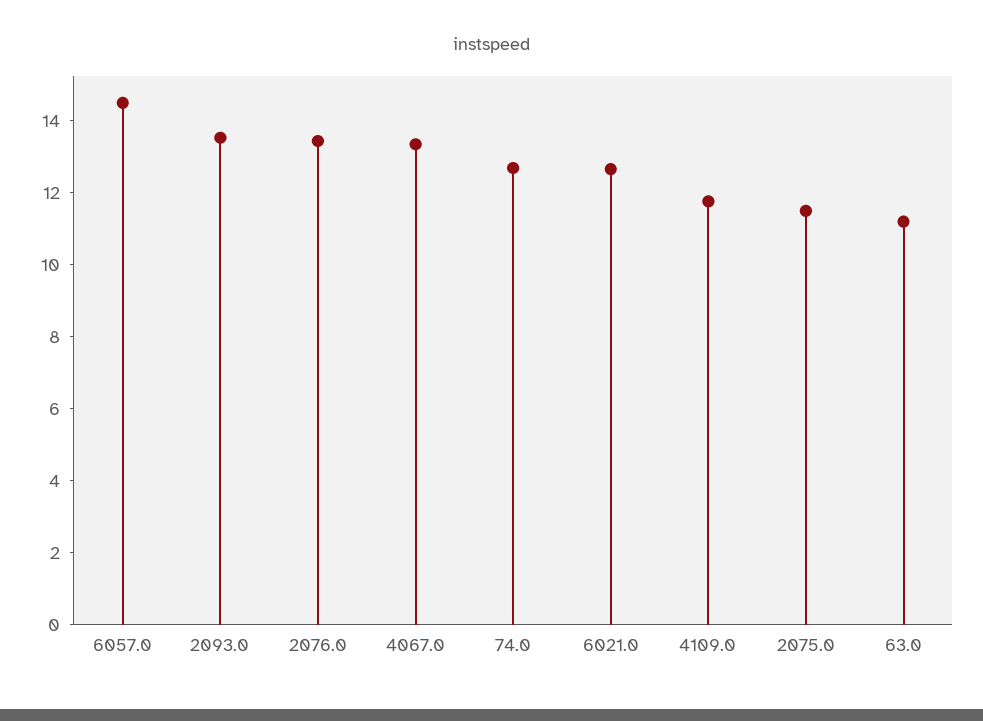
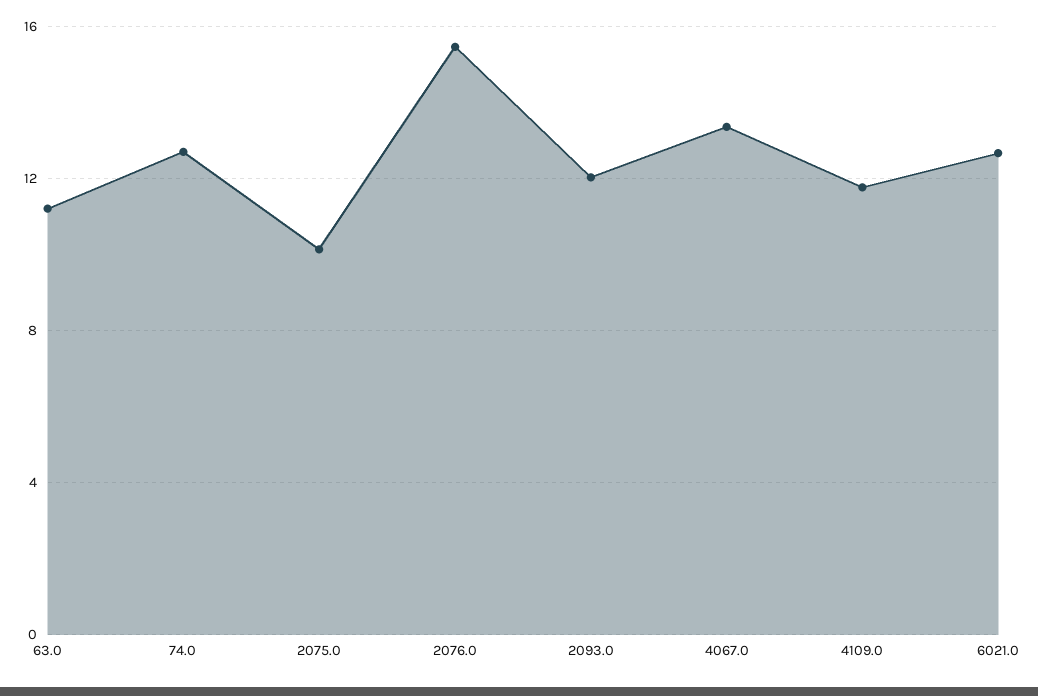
  {
-   "6057.0": 14.5,
-   "2093.0": 13.5,
+   "2093.0": 12,
-   "2076.0": 13.5,
+   "2076.0": 15.5,
    "4067.0": 13.5,
    "74.0": 12.5,
    "6021.0": 12.5,
    "4109.0": 12,
-   "2075.0": 11.5,
+   "2075.0": 10,
    "63.0": 11
  }

